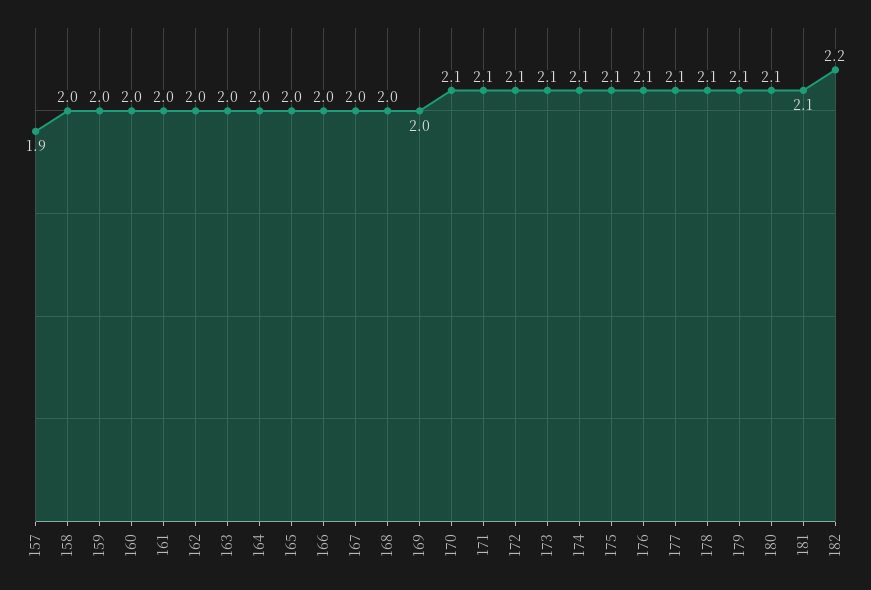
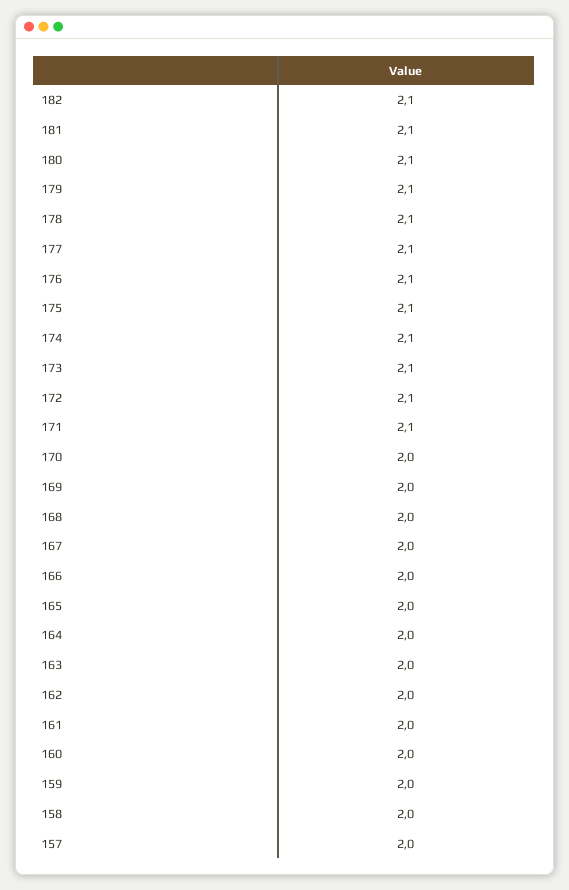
  {
-   "157": 1.9,
+   "157": 2,
    "158": 2,
    "159": 2,
    "160": 2,
    "161": 2,
    "162": 2,
    "163": 2,
    "164": 2,
    "165": 2,
    "166": 2,
    "167": 2,
    "168": 2,
    "169": 2,
-   "170": 2.1,
+   "170": 2,
    "171": 2.1,
    "172": 2.1,
    "173": 2.1,
    "174": 2.1,
    "175": 2.1,
    "176": 2.1,
    "177": 2.1,
    "178": 2.1,
    "179": 2.1,
    "180": 2.1,
    "181": 2.1,
-   "182": 2.2
+   "182": 2.1
  }

